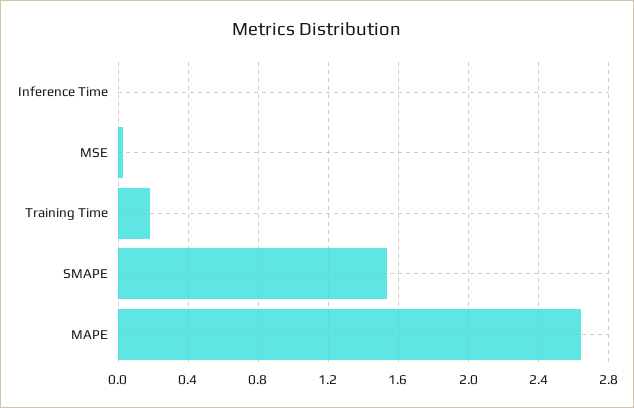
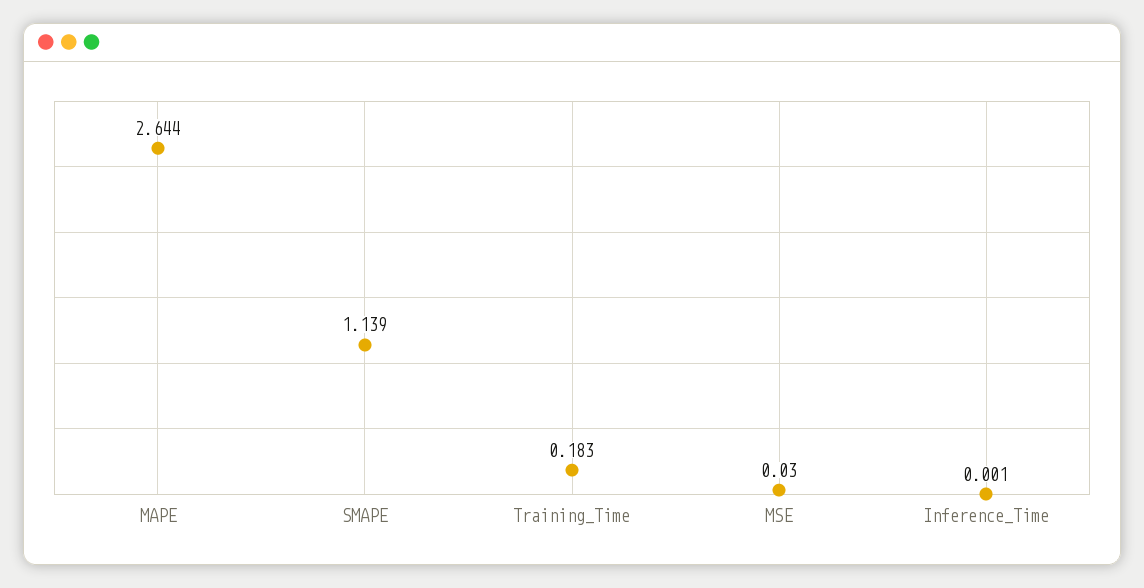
  {
    "Inference Time": 0.001,
    "MSE": 0.03,
    "Training Time": 0.183,
-   "SMAPE": 1.55,
+   "SMAPE": 1.139,
    "MAPE": 2.644
  }

